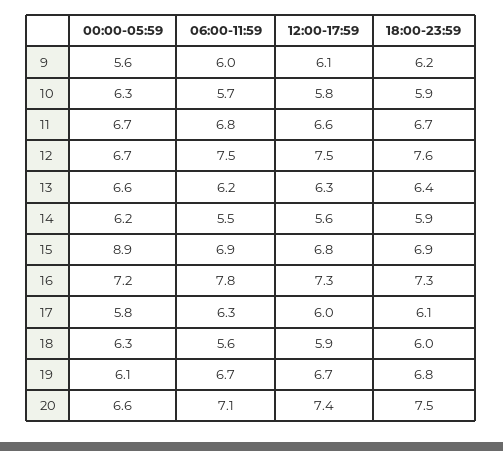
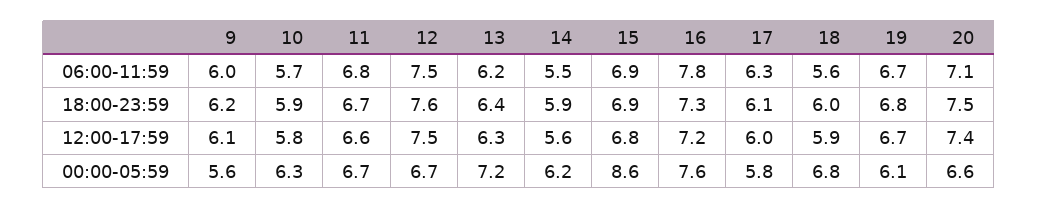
  {
    "00:00-05:59": {
      "9": 5.6,
      "10": 6.3,
      "11": 6.7,
      "12": 6.7,
-     "13": 6.6,
+     "13": 7.2,
      "14": 6.2,
-     "15": 8.9,
+     "15": 8.6,
-     "16": 7.2,
+     "16": 7.6,
      "17": 5.8,
-     "18": 6.3,
+     "18": 6.8,
      "19": 6.1,
      "20": 6.6
    },
    "06:00-11:59": {
      "9": 6,
      "10": 5.7,
      "11": 6.8,
      "12": 7.5,
      "13": 6.2,
      "14": 5.5,
      "15": 6.9,
      "16": 7.8,
      "17": 6.3,
      "18": 5.6,
      "19": 6.7,
      "20": 7.1
    },
    "12:00-17:59": {
      "9": 6.1,
      "10": 5.8,
      "11": 6.6,
      "12": 7.5,
      "13": 6.3,
      "14": 5.6,
      "15": 6.8,
-     "16": 7.3,
+     "16": 7.2,
      "17": 6,
      "18": 5.9,
      "19": 6.7,
      "20": 7.4
    },
    "18:00-23:59": {
      "9": 6.2,
      "10": 5.9,
      "11": 6.7,
      "12": 7.6,
      "13": 6.4,
      "14": 5.9,
      "15": 6.9,
      "16": 7.3,
      "17": 6.1,
      "18": 6,
      "19": 6.8,
      "20": 7.5
    }
  }

